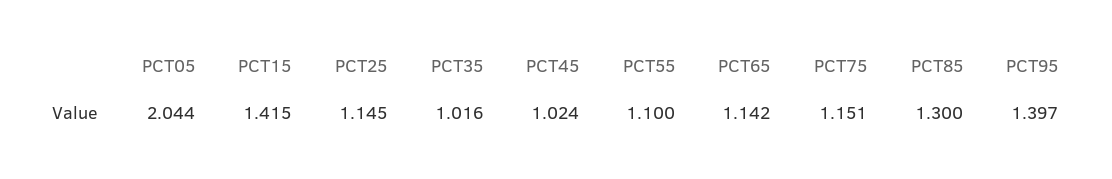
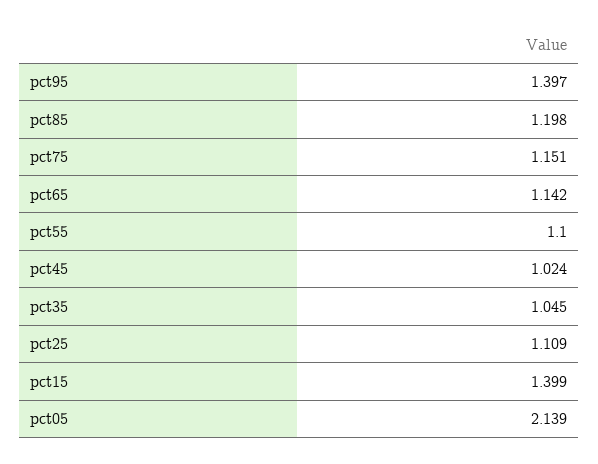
  {
-   "PCT05": 2.044,
+   "PCT05": 2.139,
-   "PCT15": 1.415,
+   "PCT15": 1.399,
-   "PCT25": 1.145,
+   "PCT25": 1.109,
-   "PCT35": 1.016,
+   "PCT35": 1.045,
    "PCT45": 1.024,
    "PCT55": 1.1,
    "PCT65": 1.142,
    "PCT75": 1.151,
-   "PCT85": 1.3,
+   "PCT85": 1.198,
    "PCT95": 1.397
  }

